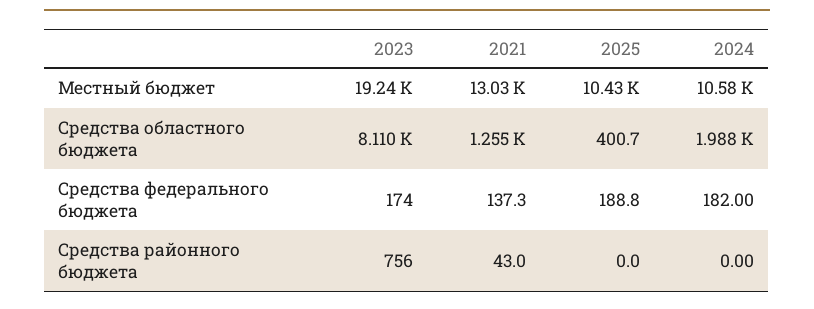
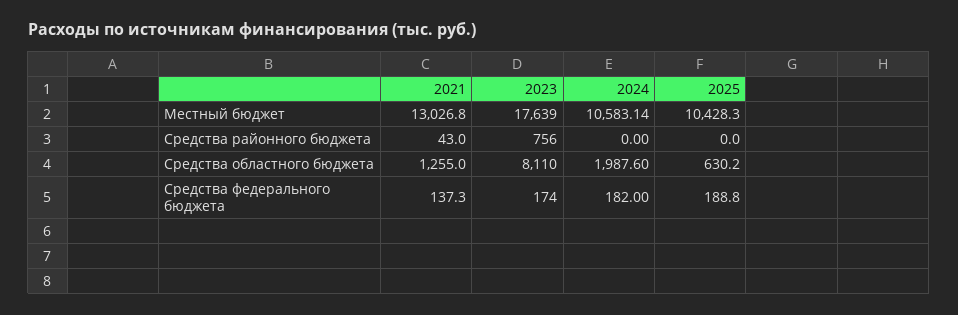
  {
    "2023": {
-     "Местный бюджет": 19240,
+     "Местный бюджет": 17639,
      "Средства областного бюджета": 8110,
      "Средства федерального бюджета": 174,
      "Средства районного бюджета": 756
    },
    "2021": {
      "Местный бюджет": 13026.8,
      "Средства областного бюджета": 1255,
      "Средства федерального бюджета": 137.3,
      "Средства районного бюджета": 43
    },
    "2025": {
      "Местный бюджет": 10428.3,
-     "Средства областного бюджета": 400.7,
+     "Средства областного бюджета": 630.2,
      "Средства федерального бюджета": 188.8,
      "Средства районного бюджета": 0
    },
    "2024": {
      "Местный бюджет": 10583.14,
      "Средства областного бюджета": 1987.6,
      "Средства федерального бюджета": 182,
      "Средства районного бюджета": 0
    }
  }

